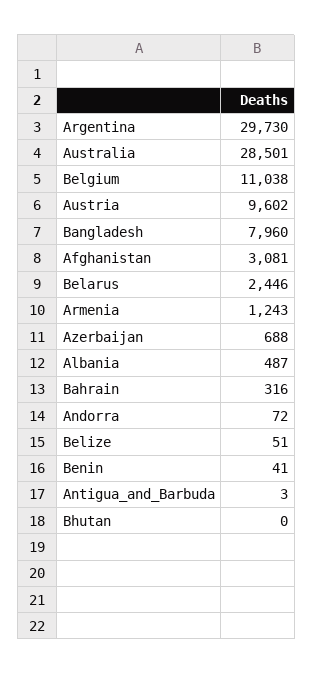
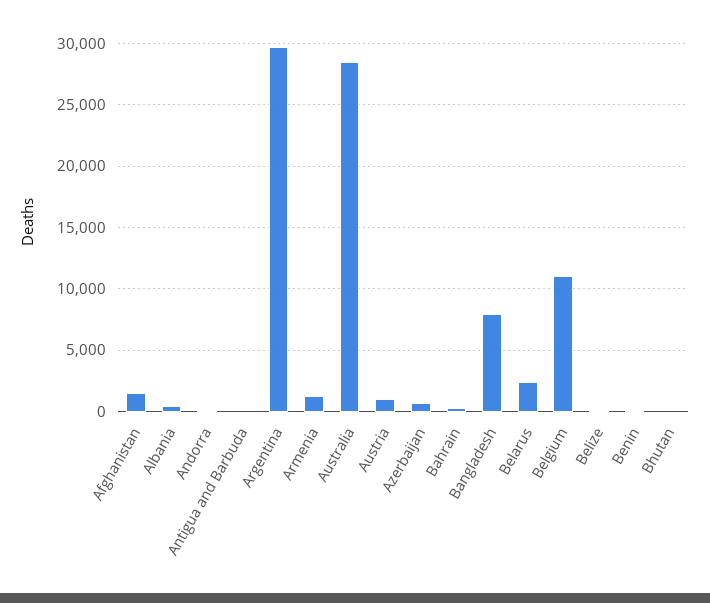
  {
    "Argentina": 29730,
    "Australia": 28501,
    "Belgium": 11038,
-   "Austria": 9602,
+   "Austria": 1000,
    "Bangladesh": 7960,
-   "Afghanistan": 3081,
+   "Afghanistan": 1500,
    "Belarus": 2446,
    "Armenia": 1243,
    "Azerbaijan": 688,
    "Albania": 487,
    "Bahrain": 316,
    "Andorra": 72,
    "Belize": 51,
    "Benin": 41,
    "Antigua_and_Barbuda": 3,
    "Bhutan": 0
  }

